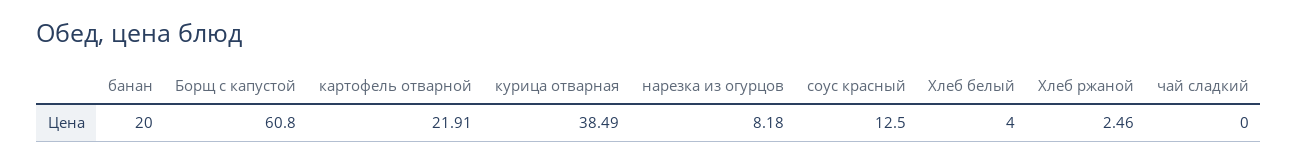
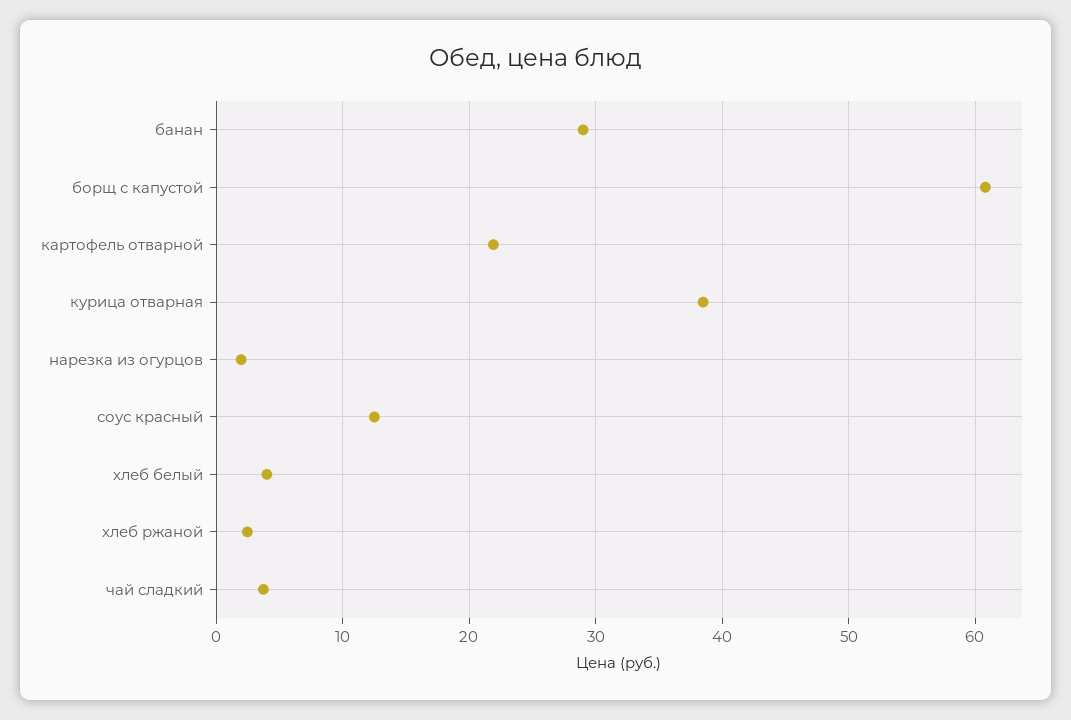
  {
-   "банан": 20,
+   "банан": 29,
    "Борщ с капустой": 60.8,
    "картофель отварной": 21.91,
    "курица отварная": 38.49,
-   "нарезка из огурцов": 8.18,
+   "нарезка из огурцов": 2,
    "соус красный": 12.5,
    "Хлеб белый": 4,
    "Хлеб ржаной": 2.46,
-   "чай сладкий": 0
+   "чай сладкий": 4
  }

